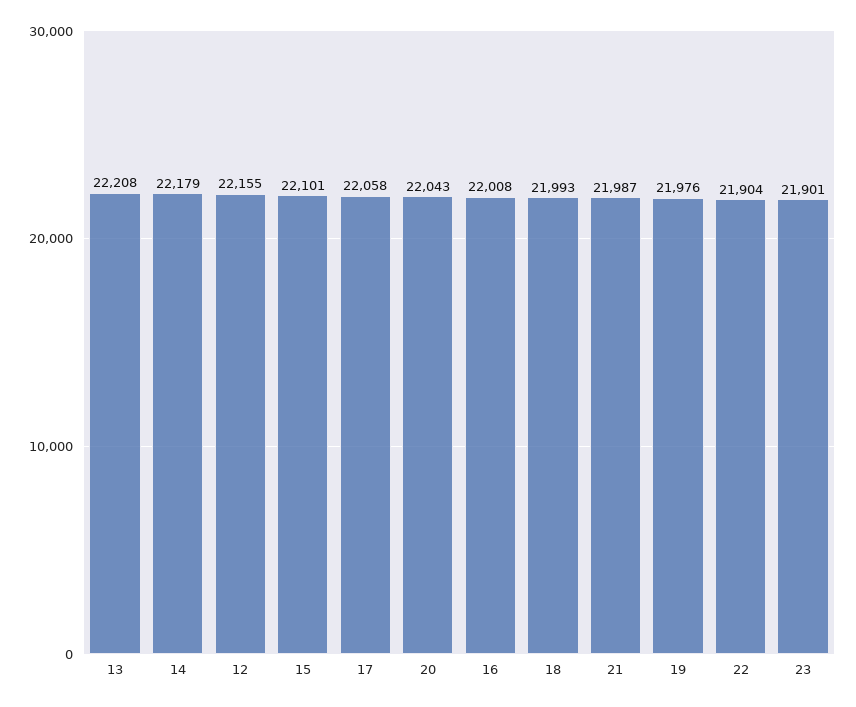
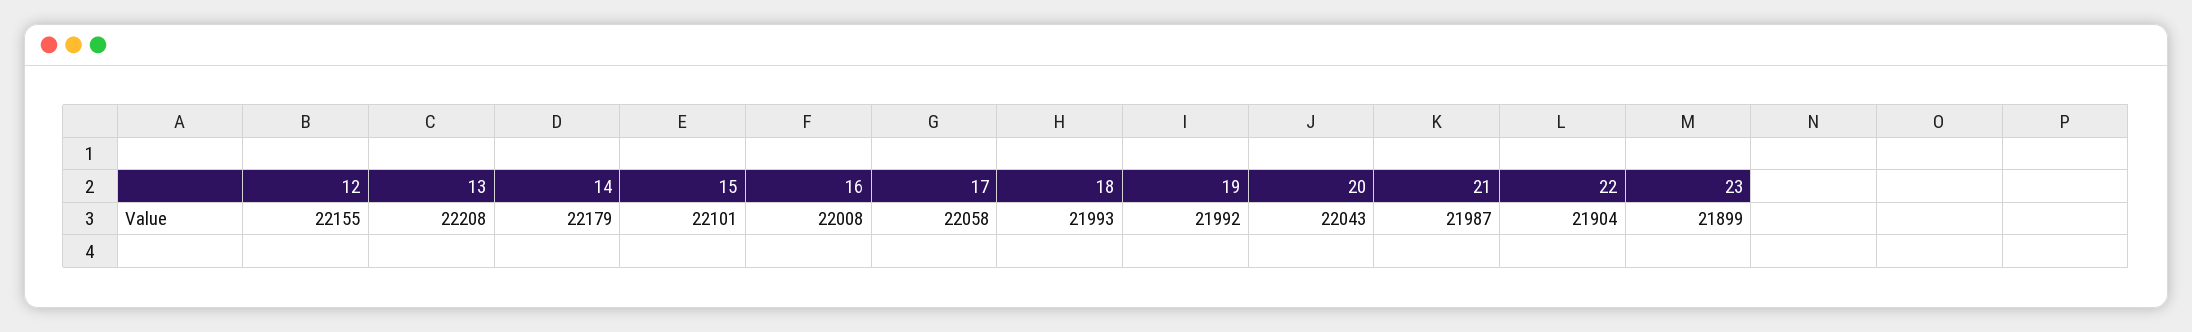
  {
    "13": 22208,
    "14": 22179,
    "12": 22155,
    "15": 22101,
    "17": 22058,
    "20": 22043,
    "16": 22008,
    "18": 21993,
    "21": 21987,
-   "19": 21976,
+   "19": 21992,
    "22": 21904,
-   "23": 21901
+   "23": 21899
  }

